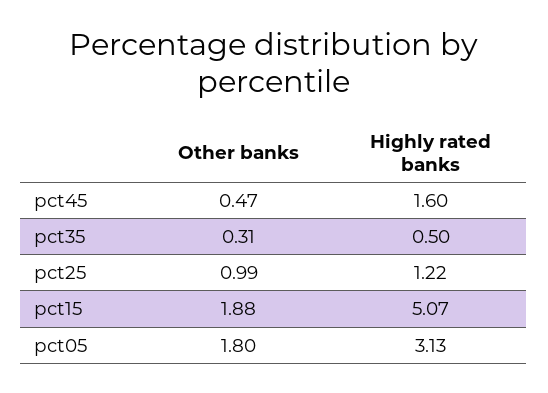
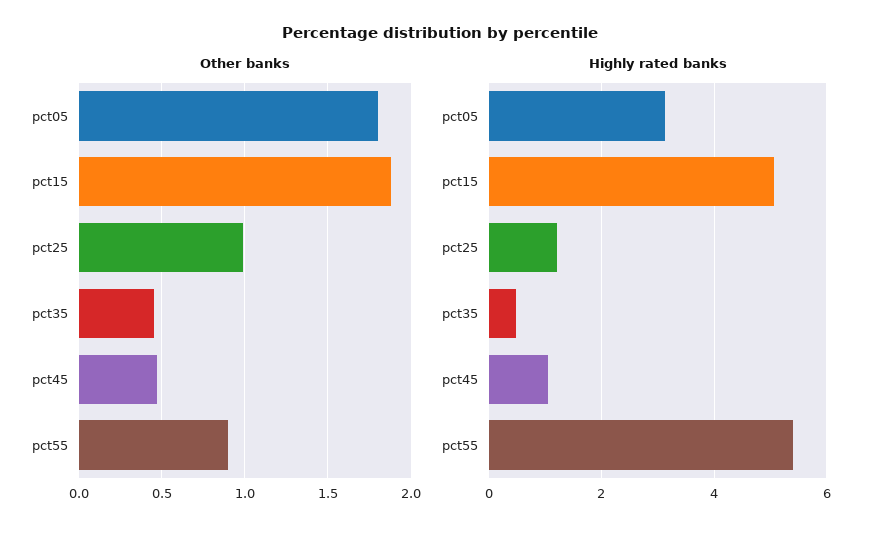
  {
    "Other banks": {
      "pct45": 0.47,
-     "pct35": 0.31,
+     "pct35": 0.45,
      "pct25": 0.99,
      "pct15": 1.88,
-     "pct05": 1.8
+     "pct05": 1.8,
+     "pct55": 0.9
    },
    "Highly rated banks": {
-     "pct45": 1.6,
+     "pct45": 1,
      "pct35": 0.5,
      "pct25": 1.22,
      "pct15": 5.07,
-     "pct05": 3.13
+     "pct05": 3.13,
+     "pct55": 5.4
    }
  }

